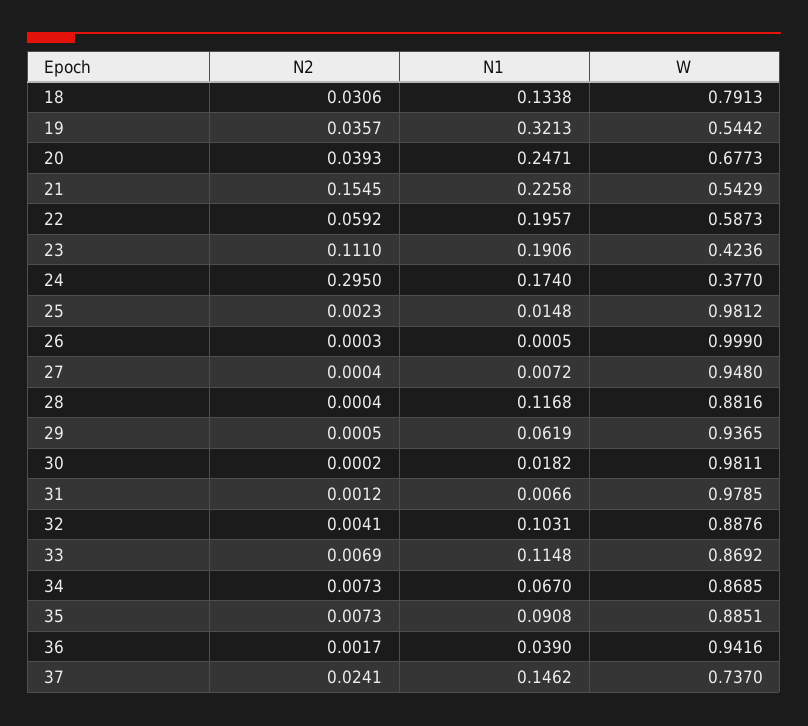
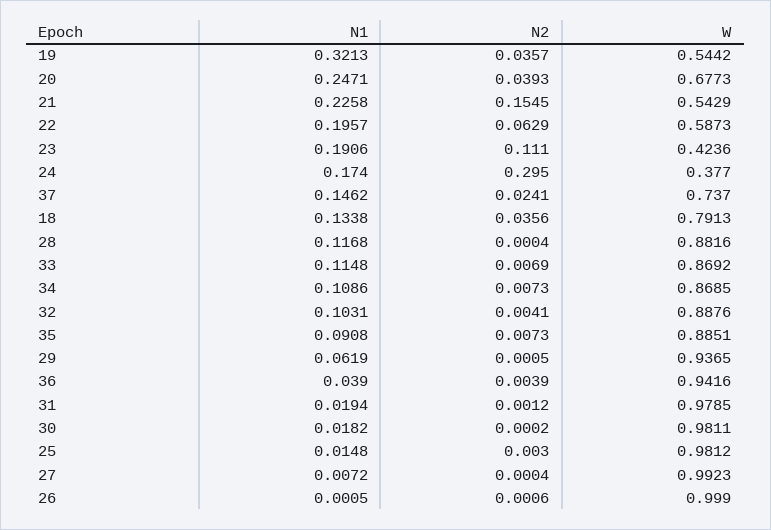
  {
    "N2": {
-     "18": 0.0306,
+     "18": 0.0356,
      "19": 0.0357,
      "20": 0.0393,
      "21": 0.1545,
-     "22": 0.0592,
+     "22": 0.0629,
      "23": 0.111,
      "24": 0.295,
-     "25": 0.0023,
+     "25": 0.003,
-     "26": 0.0003,
+     "26": 0.0006,
      "27": 0.0004,
      "28": 0.0004,
      "29": 0.0005,
      "30": 0.0002,
      "31": 0.0012,
      "32": 0.0041,
      "33": 0.0069,
      "34": 0.0073,
      "35": 0.0073,
-     "36": 0.0017,
+     "36": 0.0039,
      "37": 0.0241
    },
    "N1": {
      "18": 0.1338,
      "19": 0.3213,
      "20": 0.2471,
      "21": 0.2258,
      "22": 0.1957,
      "23": 0.1906,
      "24": 0.174,
      "25": 0.0148,
      "26": 0.0005,
      "27": 0.0072,
      "28": 0.1168,
      "29": 0.0619,
      "30": 0.0182,
-     "31": 0.0066,
+     "31": 0.0194,
      "32": 0.1031,
      "33": 0.1148,
-     "34": 0.067,
+     "34": 0.1086,
      "35": 0.0908,
      "36": 0.039,
      "37": 0.1462
    },
    "W": {
      "18": 0.7913,
      "19": 0.5442,
      "20": 0.6773,
      "21": 0.5429,
      "22": 0.5873,
      "23": 0.4236,
      "24": 0.377,
      "25": 0.9812,
      "26": 0.999,
-     "27": 0.948,
+     "27": 0.9923,
      "28": 0.8816,
      "29": 0.9365,
      "30": 0.9811,
      "31": 0.9785,
      "32": 0.8876,
      "33": 0.8692,
      "34": 0.8685,
      "35": 0.8851,
      "36": 0.9416,
      "37": 0.737
    }
  }

